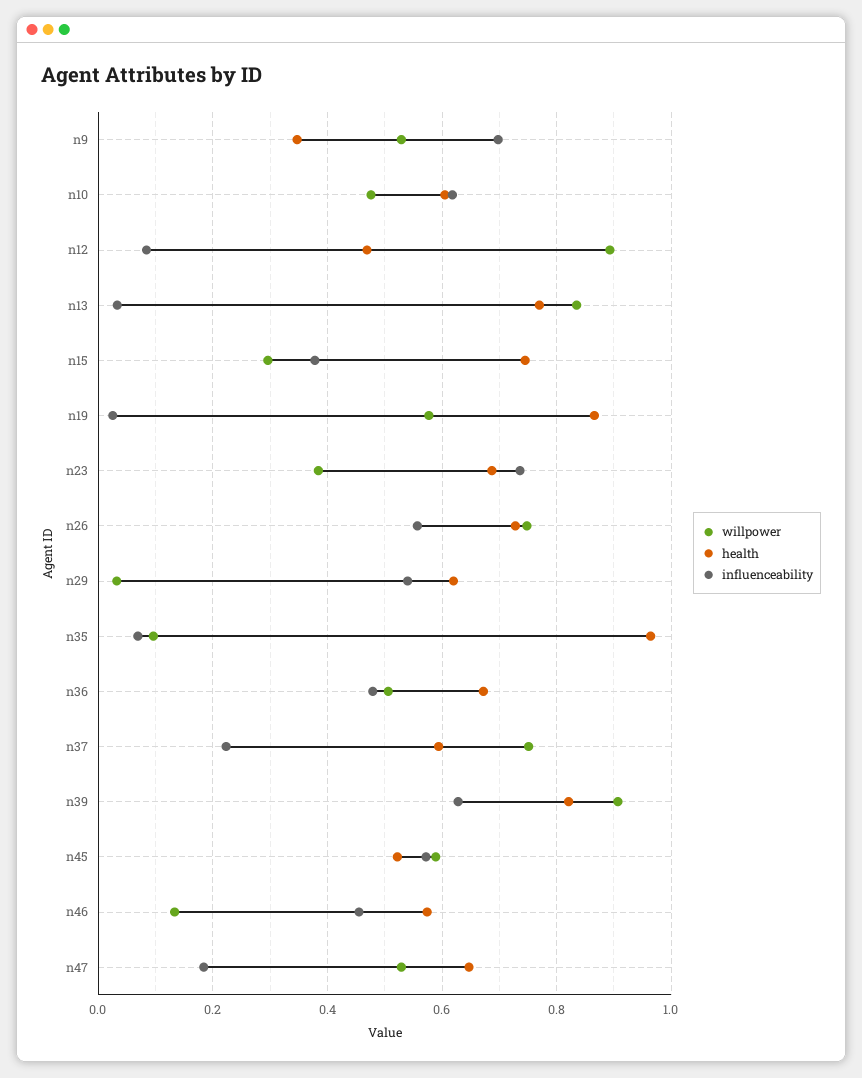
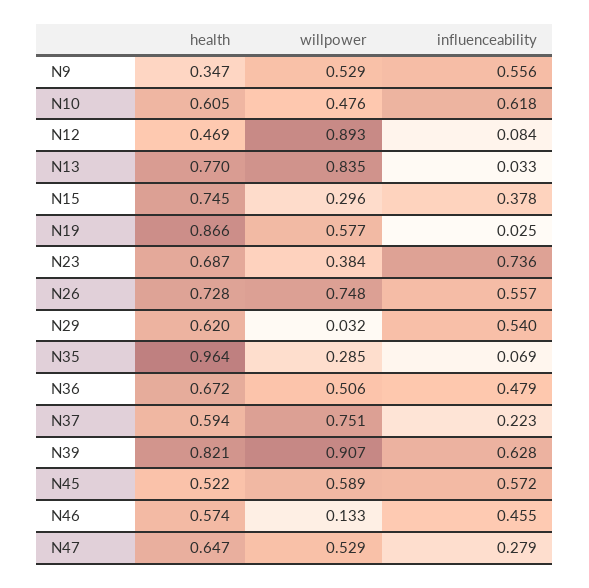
  {
    "willpower": {
      "n9": 0.529,
      "n10": 0.476,
      "n12": 0.893,
      "n13": 0.835,
      "n15": 0.296,
      "n19": 0.577,
      "n23": 0.384,
      "n26": 0.748,
      "n29": 0.032,
-     "n35": 0.1,
+     "n35": 0.285,
      "n36": 0.506,
      "n37": 0.751,
      "n39": 0.907,
      "n45": 0.589,
      "n46": 0.133,
      "n47": 0.529
    },
    "health": {
      "n9": 0.347,
      "n10": 0.605,
      "n12": 0.469,
      "n13": 0.77,
      "n15": 0.745,
      "n19": 0.866,
      "n23": 0.687,
      "n26": 0.728,
      "n29": 0.62,
      "n35": 0.964,
      "n36": 0.672,
      "n37": 0.594,
      "n39": 0.821,
      "n45": 0.522,
      "n46": 0.574,
      "n47": 0.647
    },
    "influenceability": {
-     "n9": 0.7,
+     "n9": 0.556,
      "n10": 0.618,
      "n12": 0.084,
      "n13": 0.033,
      "n15": 0.378,
      "n19": 0.025,
      "n23": 0.736,
      "n26": 0.557,
      "n29": 0.54,
      "n35": 0.069,
      "n36": 0.479,
      "n37": 0.223,
      "n39": 0.628,
      "n45": 0.572,
      "n46": 0.455,
-     "n47": 0.18
+     "n47": 0.279
    }
  }

